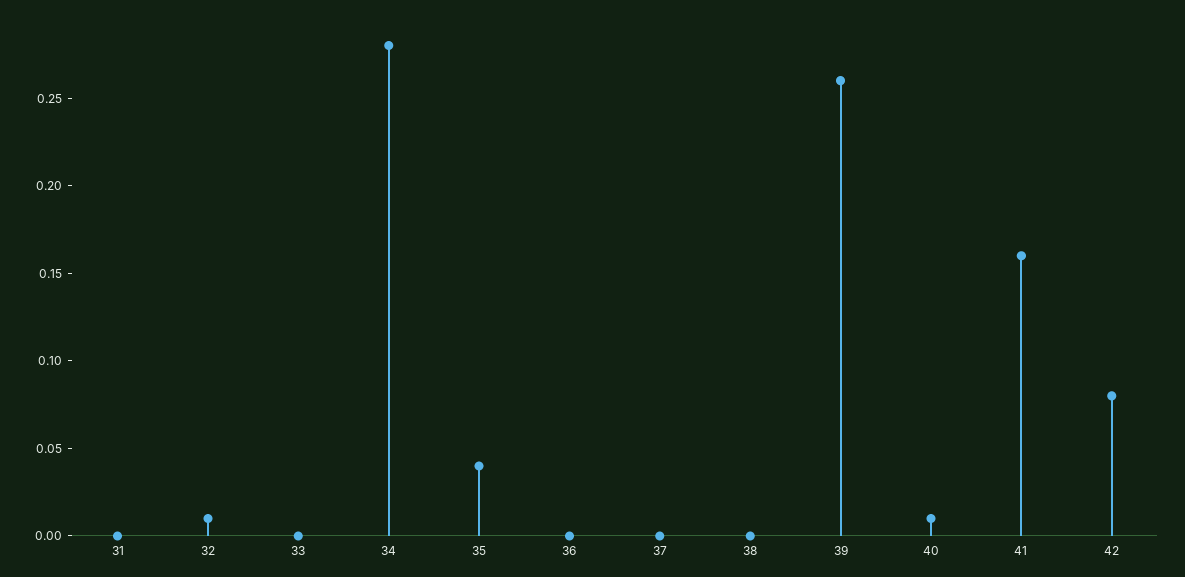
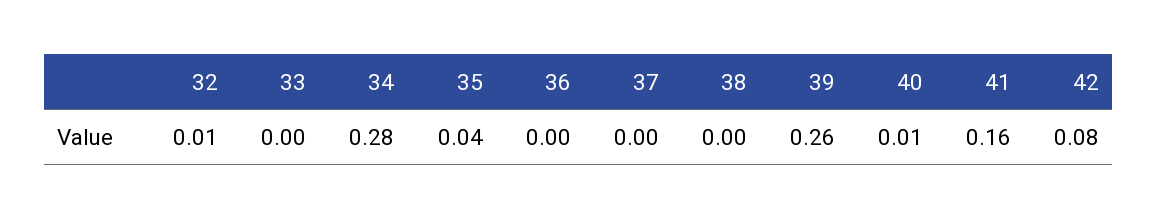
  {
-   "31": 0,
    "32": 0.01,
    "33": 0,
    "34": 0.28,
    "35": 0.04,
    "36": 0,
    "37": 0,
    "38": 0,
    "39": 0.26,
    "40": 0.01,
    "41": 0.16,
    "42": 0.08
  }

